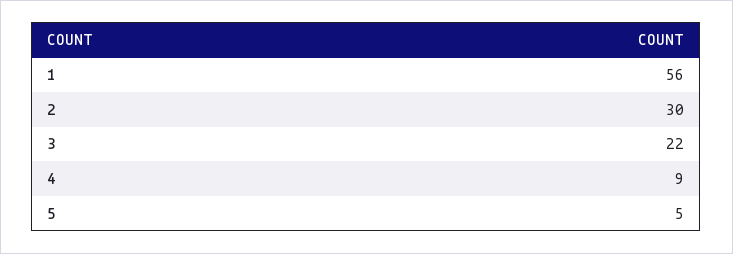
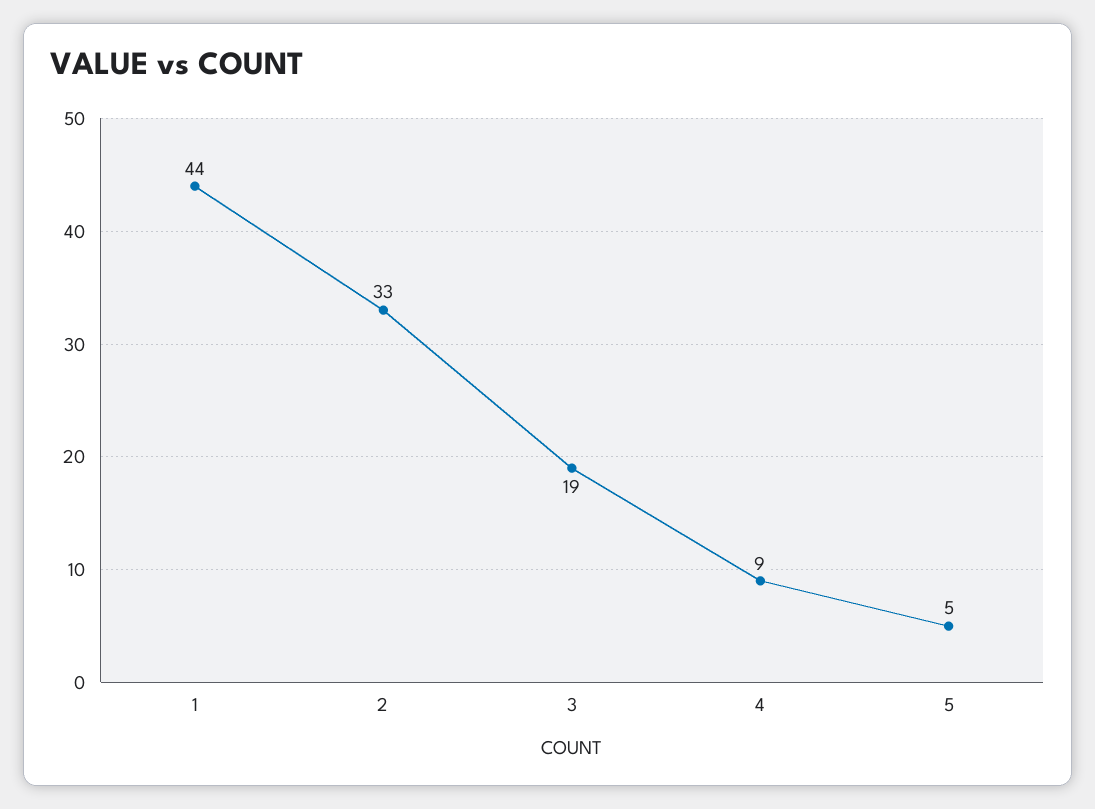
  {
-   "1": 56,
+   "1": 44,
-   "2": 30,
+   "2": 33,
-   "3": 22,
+   "3": 19,
    "4": 9,
    "5": 5
  }

